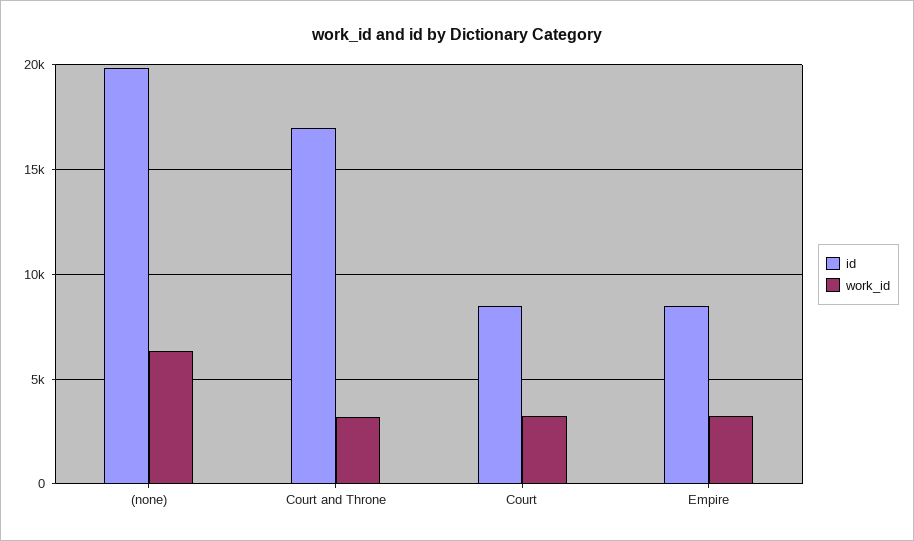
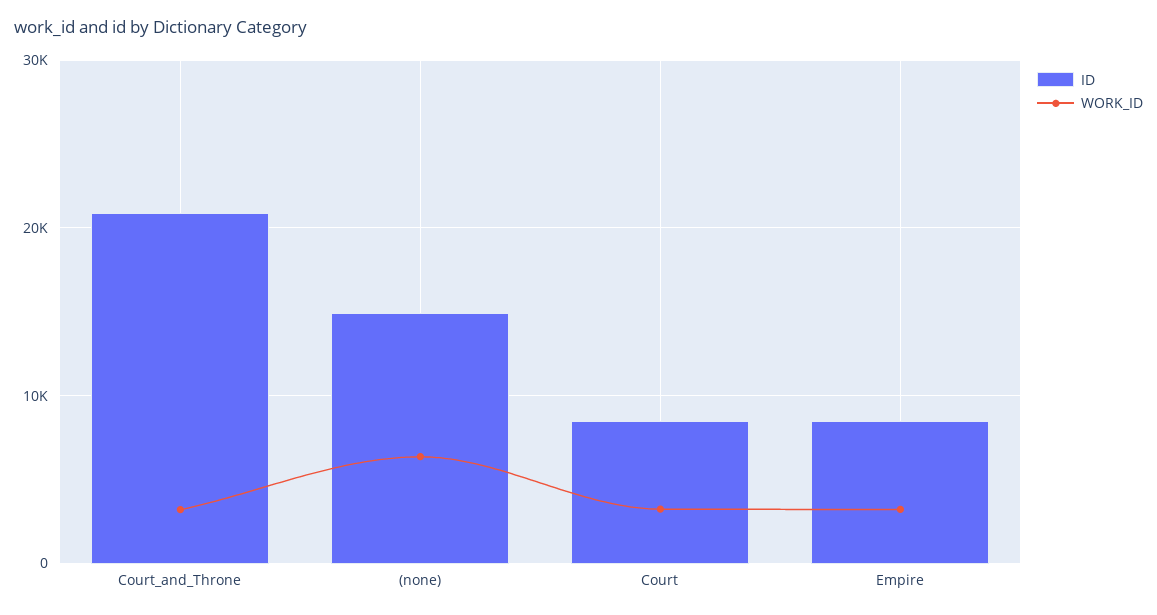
  {
    "id": {
-     "(none)": 20000,
+     "(none)": 15000,
-     "Court and Throne": 17000,
+     "Court and Throne": 21000,
      "Court": 8500,
      "Empire": 8500
    },
    "work_id": {
      "(none)": 6500,
      "Court and Throne": 3000,
      "Court": 3000,
      "Empire": 3000
    }
  }

